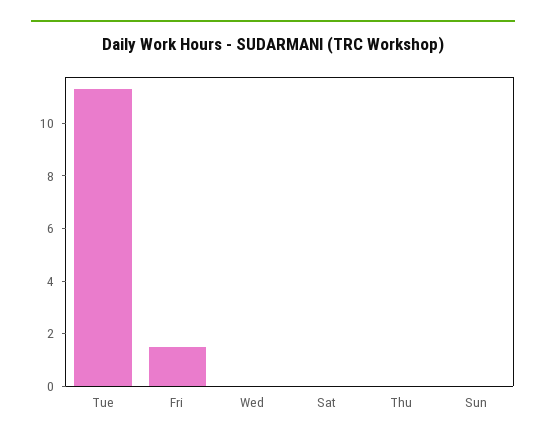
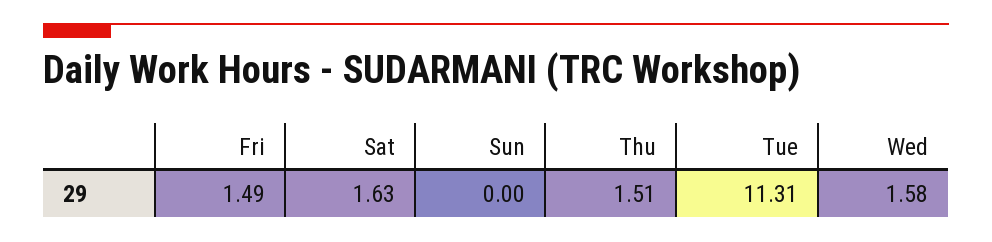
  {
    "Tue": 11.31,
    "Fri": 1.49,
-   "Wed": 0,
+   "Wed": 1.58,
-   "Sat": 0,
+   "Sat": 1.63,
-   "Thu": 0,
+   "Thu": 1.51,
    "Sun": 0
  }

